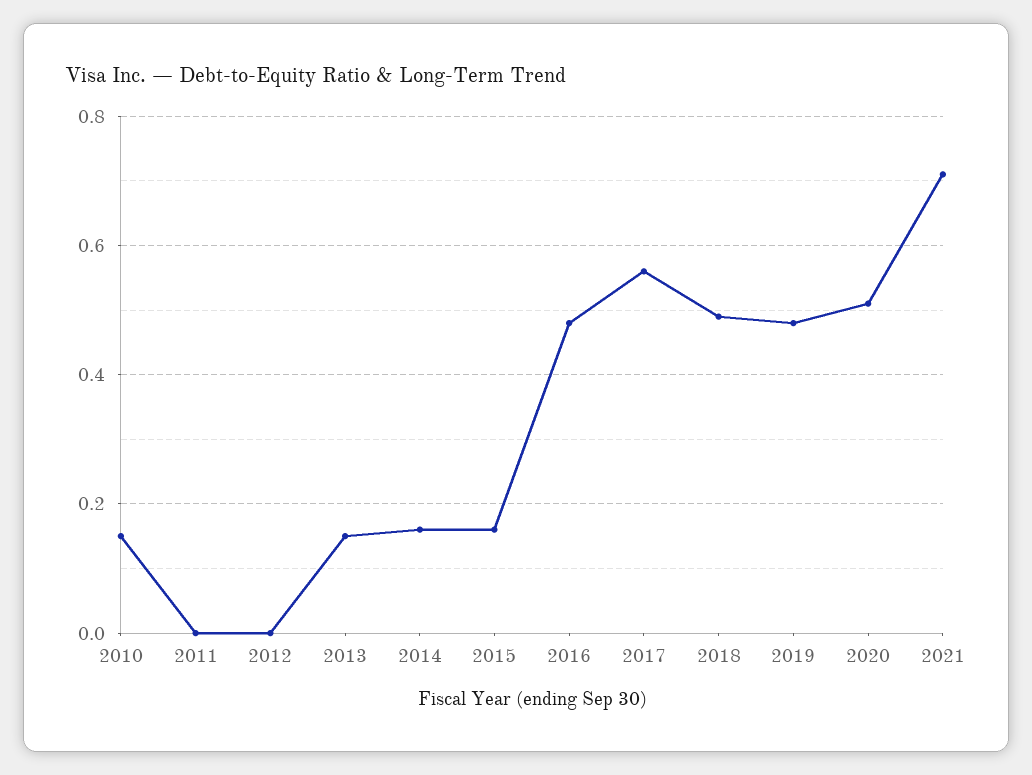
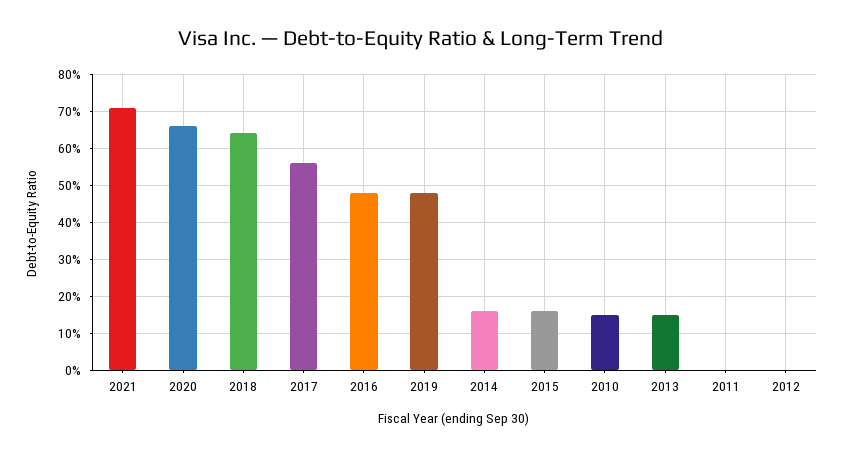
  {
    "2010": 0.15,
    "2011": 0,
    "2012": 0,
    "2013": 0.15,
    "2014": 0.15,
    "2015": 0.15,
    "2016": 0.5,
    "2017": 0.55,
-   "2018": 0.5,
+   "2018": 0.65,
    "2019": 0.5,
-   "2020": 0.5,
+   "2020": 0.65,
    "2021": 0.7
  }

